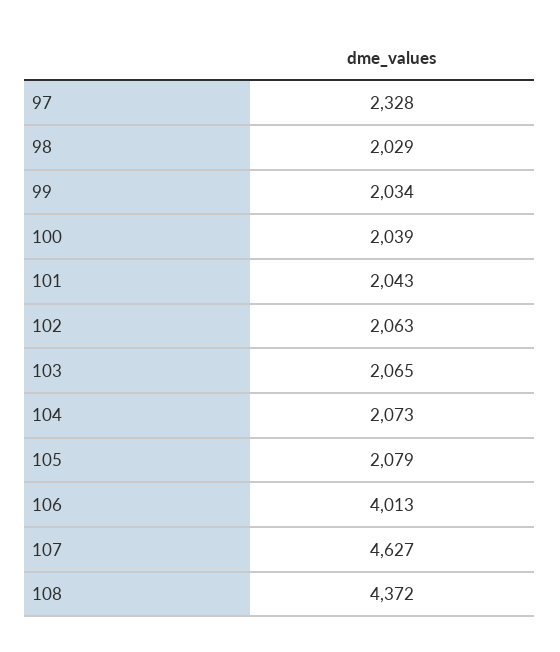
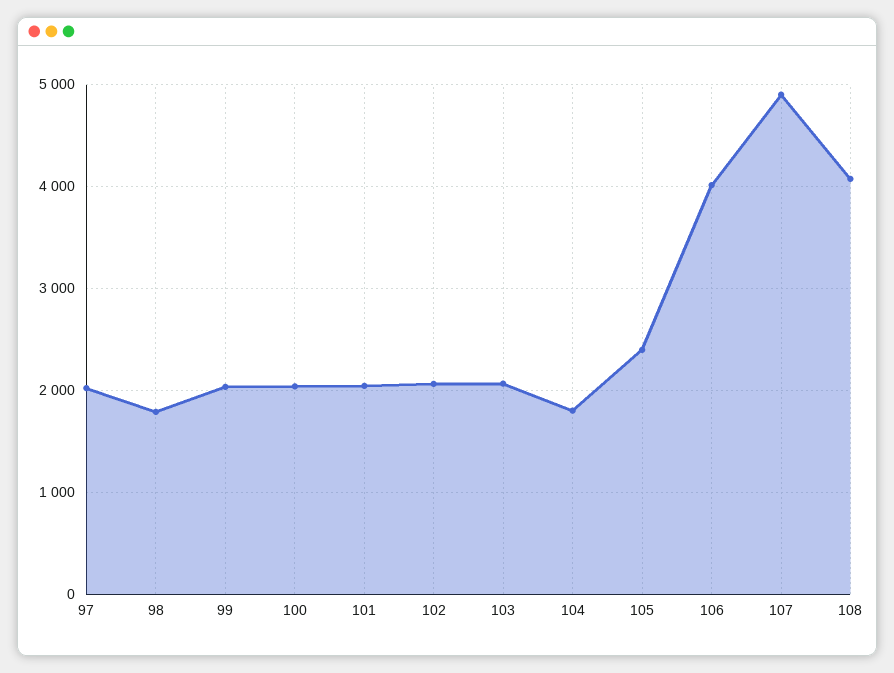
  {
-   "97": 2328,
+   "97": 2000,
-   "98": 2029,
+   "98": 1800,
    "99": 2034,
    "100": 2039,
    "101": 2043,
    "102": 2063,
    "103": 2065,
-   "104": 2073,
+   "104": 1800,
-   "105": 2079,
+   "105": 2400,
    "106": 4013,
-   "107": 4627,
+   "107": 4900,
-   "108": 4372
+   "108": 4100
  }

